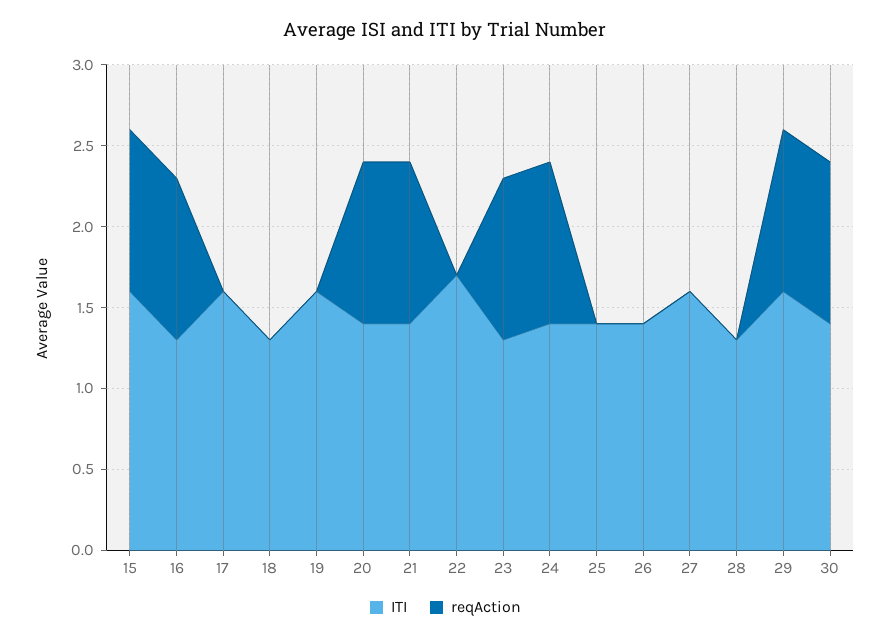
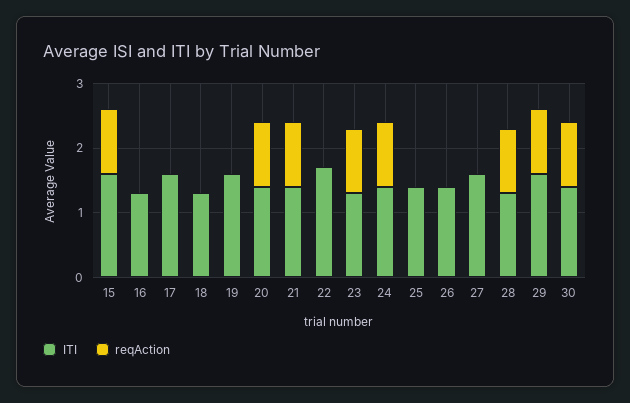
  {
    "ITI": {
      "15": 1.6,
      "16": 1.3,
      "17": 1.6,
      "18": 1.3,
      "19": 1.6,
      "20": 1.4,
      "21": 1.4,
      "22": 1.7,
      "23": 1.3,
      "24": 1.4,
      "25": 1.4,
      "26": 1.4,
      "27": 1.6,
      "28": 1.3,
      "29": 1.6,
      "30": 1.4
    },
    "reqAction": {
      "15": 1,
-     "16": 1,
+     "16": 0,
      "17": 0,
      "18": 0,
      "19": 0,
      "20": 1,
      "21": 1,
      "22": 0,
      "23": 1,
      "24": 1,
      "25": 0,
      "26": 0,
      "27": 0,
-     "28": 0,
+     "28": 1,
      "29": 1,
      "30": 1
    }
  }

